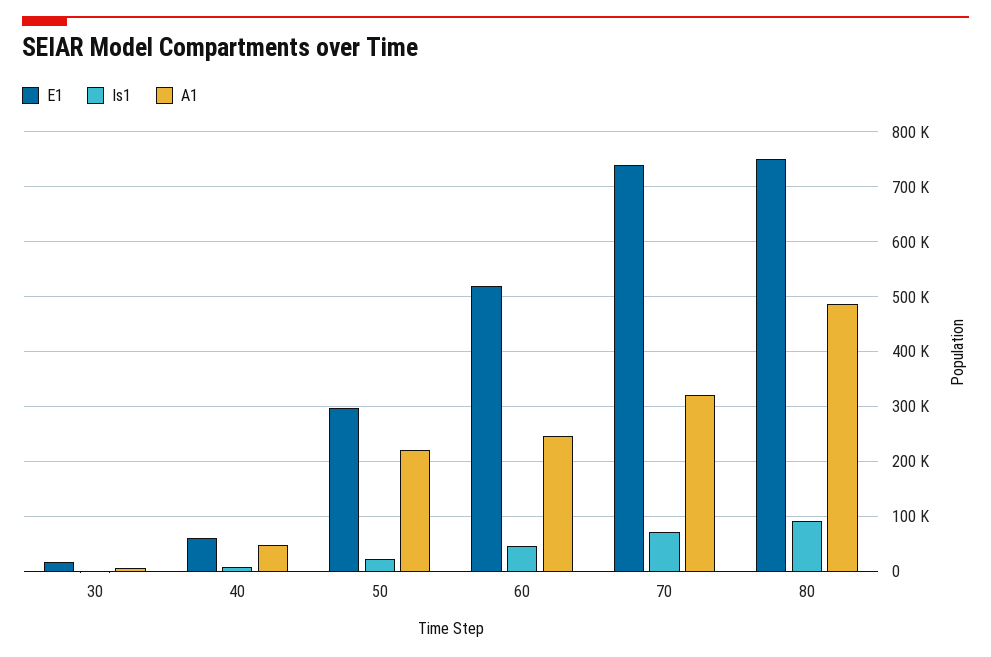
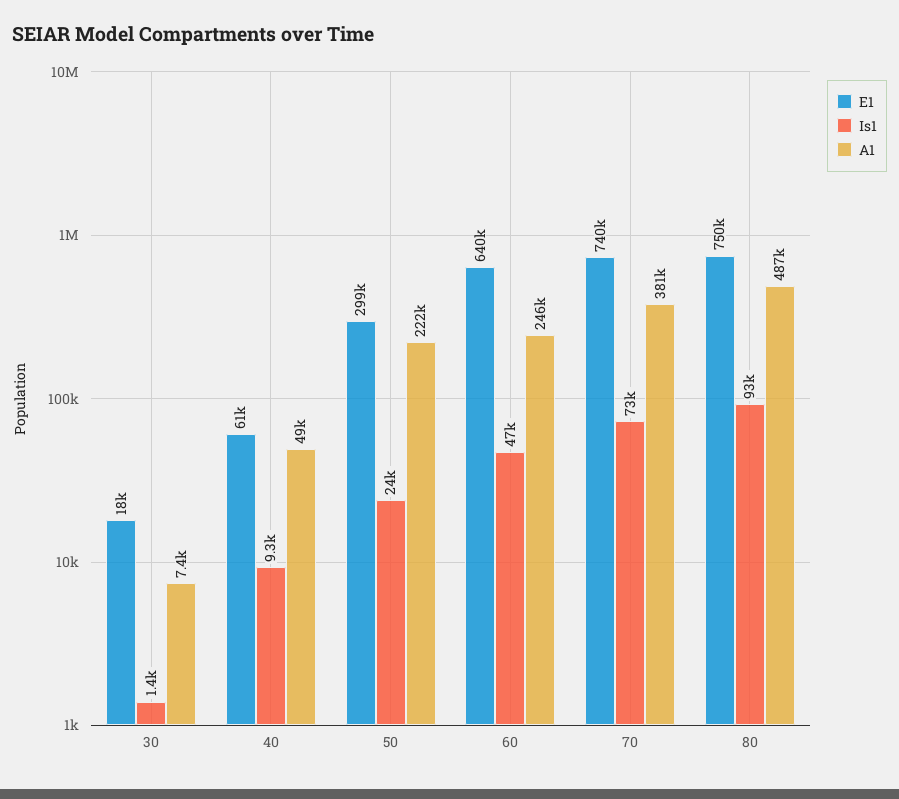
  {
    "E1": {
      "30": 18000,
      "40": 61000,
      "50": 299000,
-     "60": 520000,
+     "60": 640000,
      "70": 740000,
      "80": 750000
    },
    "Is1": {
      "30": 1400,
      "40": 9300,
      "50": 24000,
      "60": 47000,
      "70": 73000,
      "80": 93000
    },
    "A1": {
      "30": 7400,
      "40": 49000,
      "50": 222000,
      "60": 246000,
-     "70": 320000,
+     "70": 381000,
      "80": 487000
    }
  }

